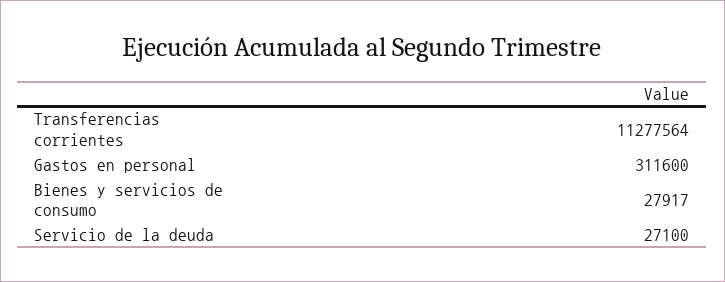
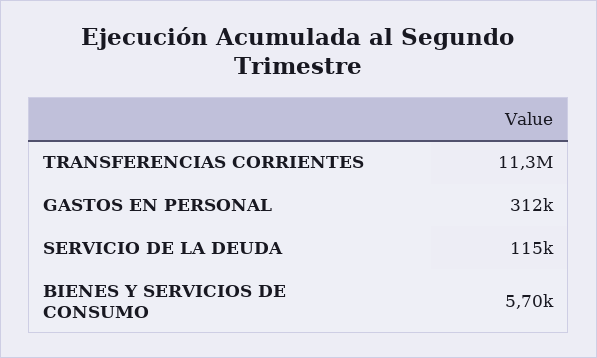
  {
    "Transferencias corrientes": 11277564,
    "Gastos en personal": 311600,
-   "Bienes y servicios de consumo": 27917,
+   "Bienes y servicios de consumo": 5700,
-   "Servicio de la deuda": 27100
+   "Servicio de la deuda": 115000
  }

